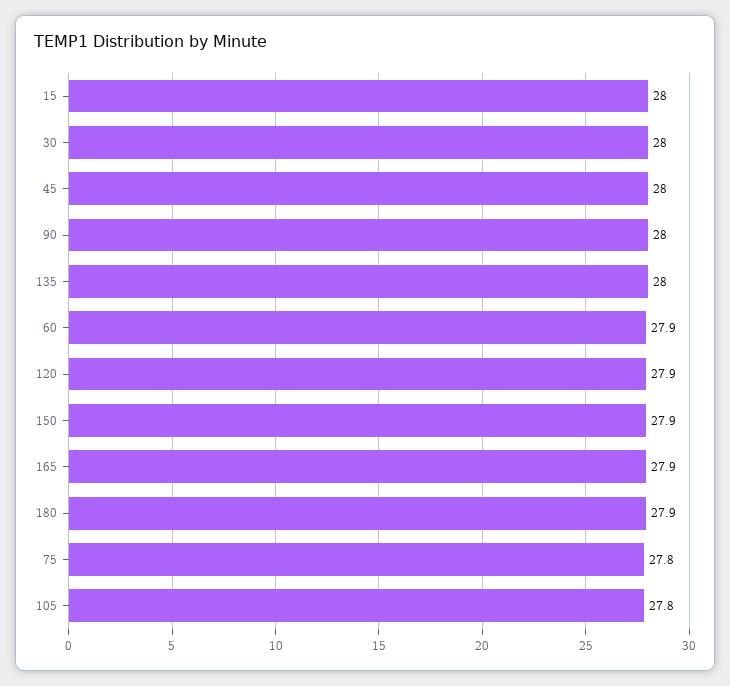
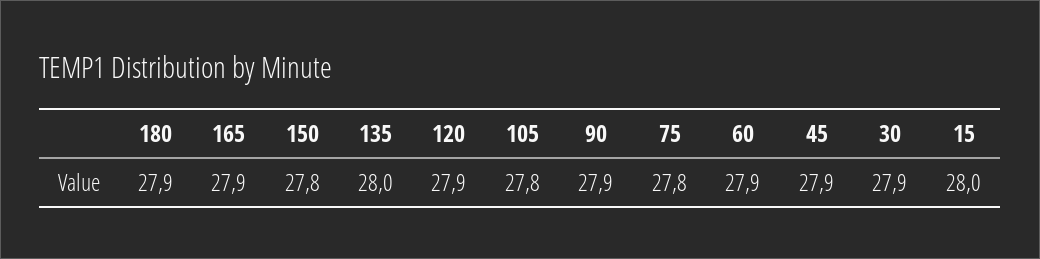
  {
    "15": 28,
-   "30": 28,
+   "30": 27.9,
-   "45": 28,
+   "45": 27.9,
-   "90": 28,
+   "90": 27.9,
    "135": 28,
    "60": 27.9,
    "120": 27.9,
-   "150": 27.9,
+   "150": 27.8,
    "165": 27.9,
    "180": 27.9,
    "75": 27.8,
    "105": 27.8
  }

